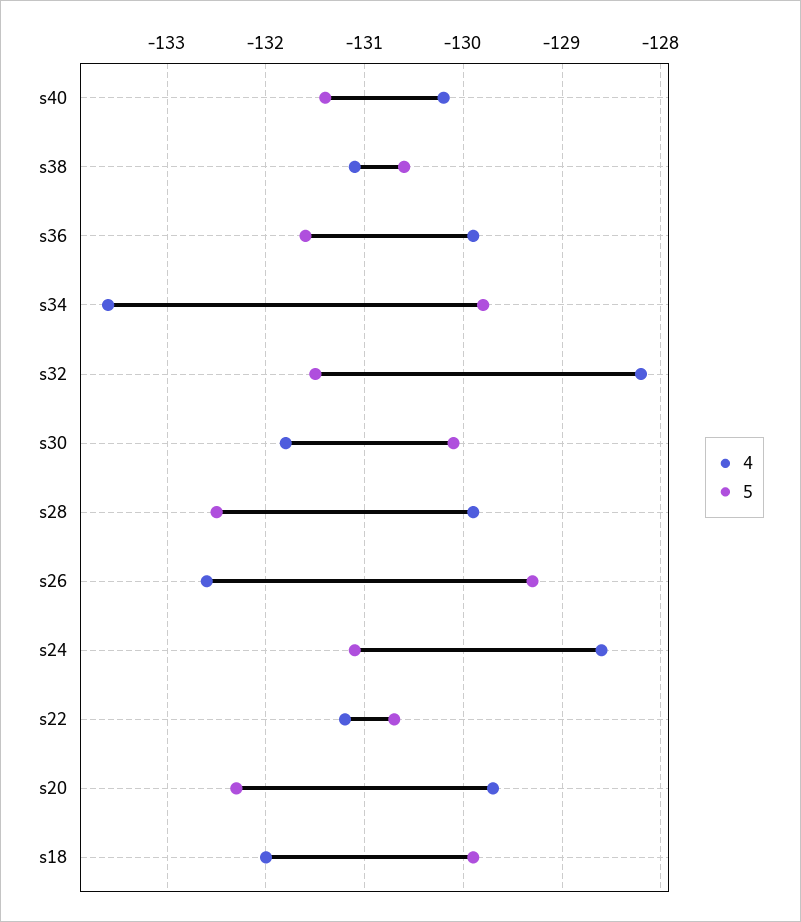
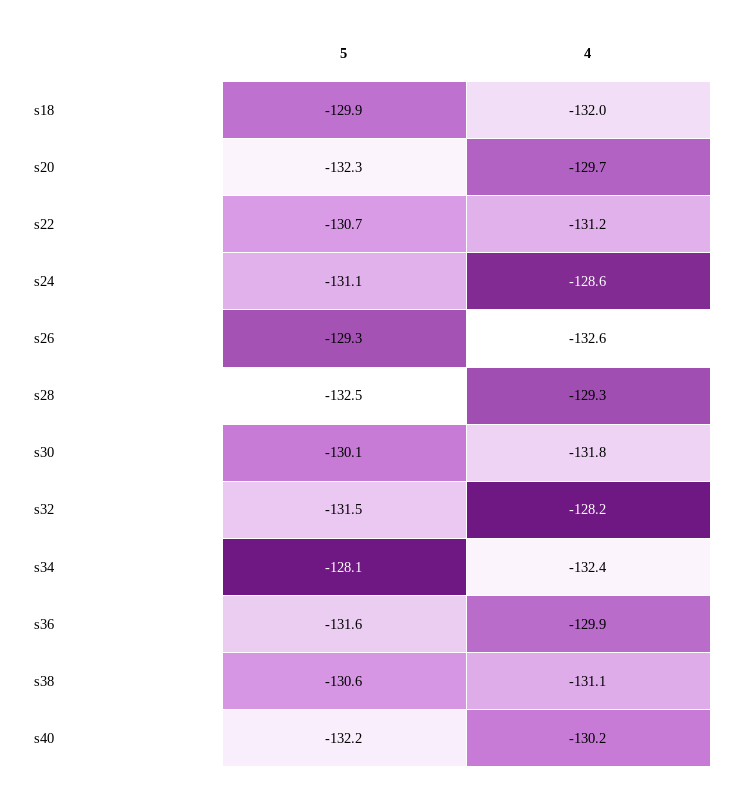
  {
    "4": {
      "s40": -130.2,
      "s38": -131.1,
      "s36": -129.9,
-     "s34": -133.6,
+     "s34": -132.4,
      "s32": -128.2,
      "s30": -131.8,
-     "s28": -129.9,
+     "s28": -129.3,
      "s26": -132.6,
      "s24": -128.6,
      "s22": -131.2,
      "s20": -129.7,
      "s18": -132
    },
    "5": {
-     "s40": -131.4,
+     "s40": -132.2,
      "s38": -130.6,
      "s36": -131.6,
-     "s34": -129.8,
+     "s34": -128.1,
      "s32": -131.5,
      "s30": -130.1,
      "s28": -132.5,
      "s26": -129.3,
      "s24": -131.1,
      "s22": -130.7,
      "s20": -132.3,
      "s18": -129.9
    }
  }

